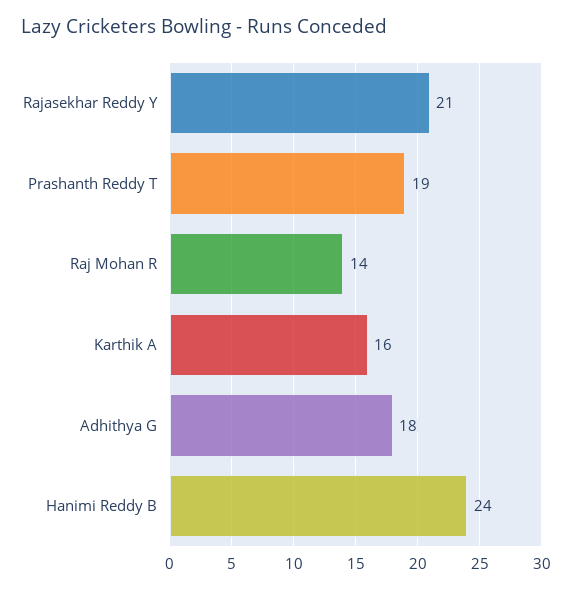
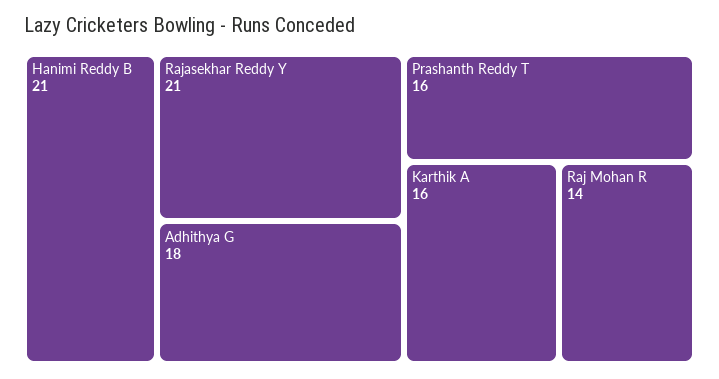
  {
    "Rajasekhar Reddy Y": 21,
-   "Prashanth Reddy T": 19,
+   "Prashanth Reddy T": 16,
    "Raj Mohan R": 14,
    "Karthik A": 16,
    "Adhithya G": 18,
-   "Hanimi Reddy B": 24
+   "Hanimi Reddy B": 21
  }

